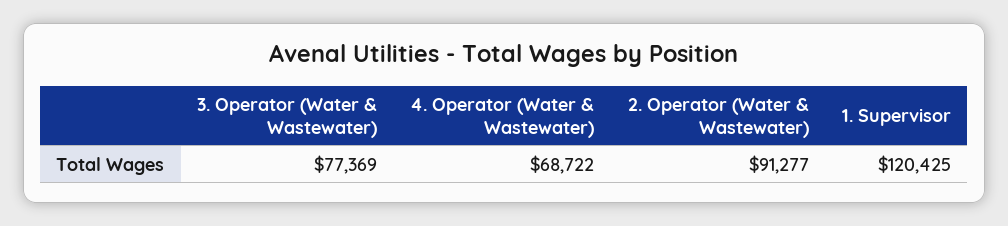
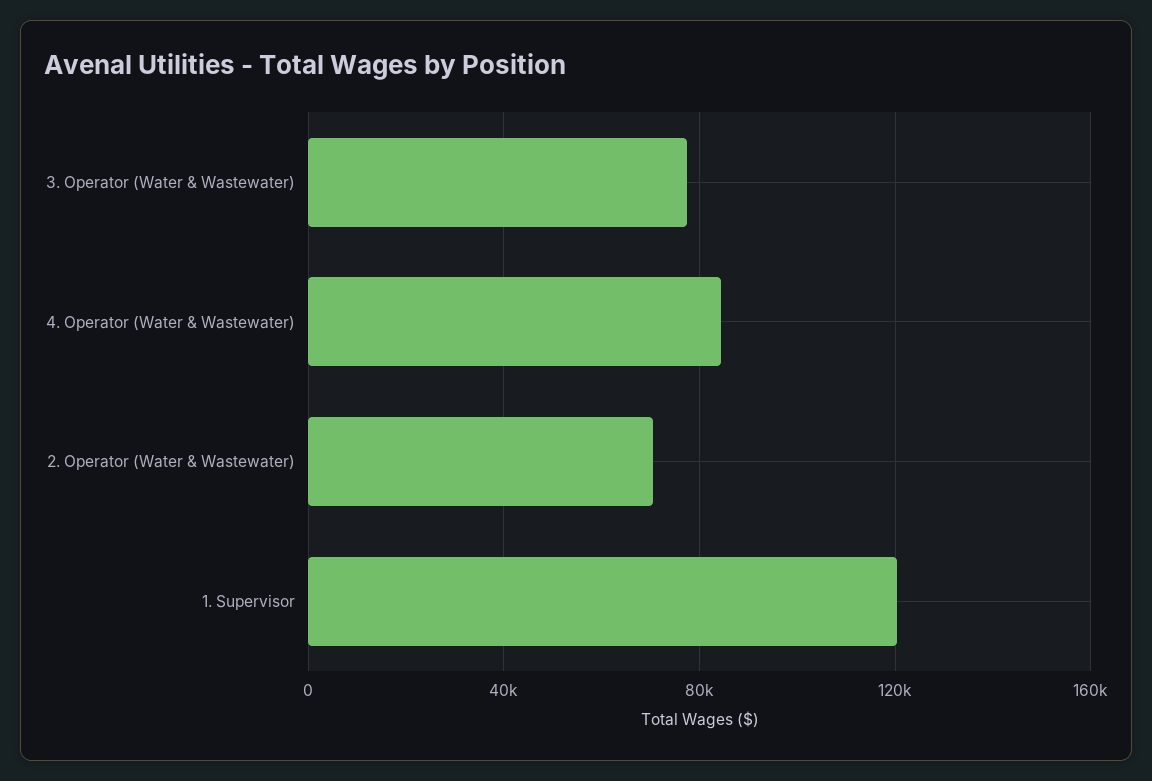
  {
    "3. Operator (Water & Wastewater)": 77369,
-   "4. Operator (Water & Wastewater)": 68722,
+   "4. Operator (Water & Wastewater)": 85000,
-   "2. Operator (Water & Wastewater)": 91277,
+   "2. Operator (Water & Wastewater)": 70000,
    "1. Supervisor": 120425
  }

